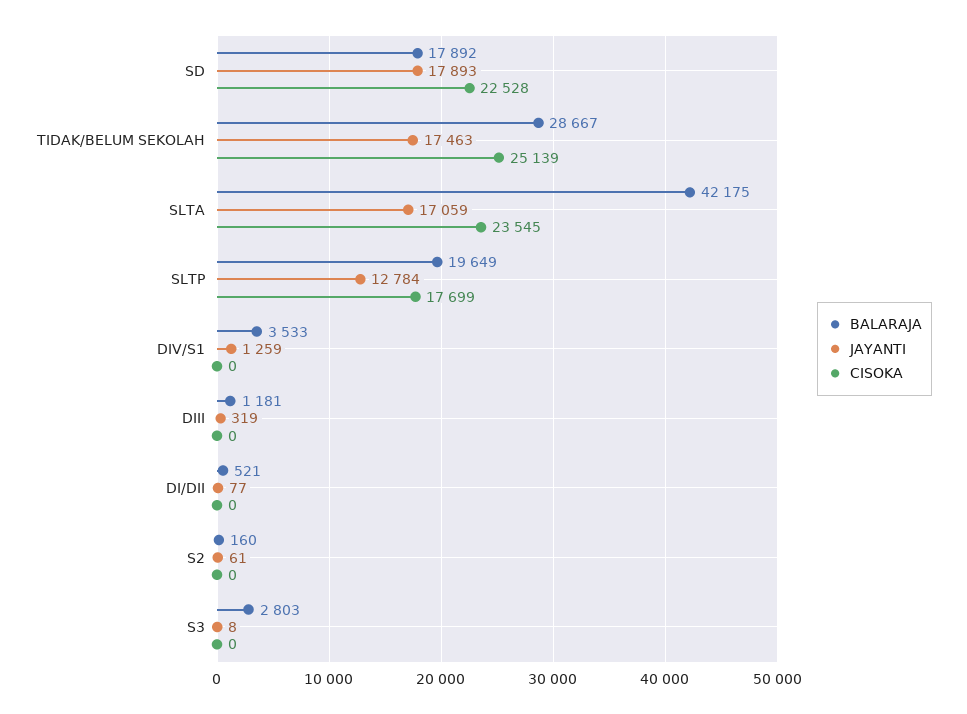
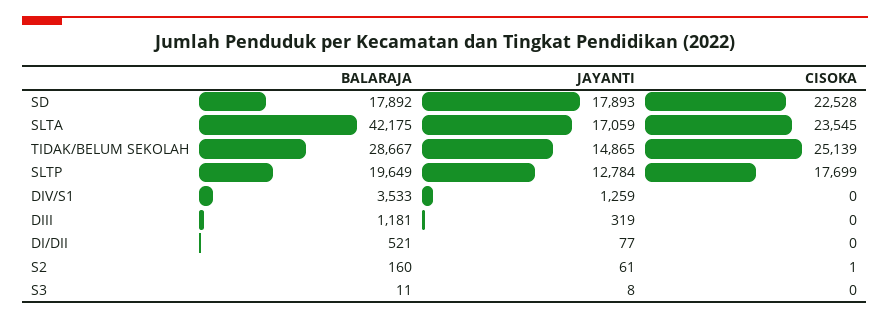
  {
    "BALARAJA": {
      "SD": 17892,
      "TIDAK/BELUM SEKOLAH": 28667,
      "SLTA": 42175,
      "SLTP": 19649,
      "DIV/S1": 3533,
      "DIII": 1181,
      "DI/DII": 521,
      "S2": 160,
-     "S3": 2803
+     "S3": 11
    },
    "JAYANTI": {
      "SD": 17893,
-     "TIDAK/BELUM SEKOLAH": 17463,
+     "TIDAK/BELUM SEKOLAH": 14865,
      "SLTA": 17059,
      "SLTP": 12784,
      "DIV/S1": 1259,
      "DIII": 319,
      "DI/DII": 77,
      "S2": 61,
      "S3": 8
    },
    "CISOKA": {
      "SD": 22528,
      "TIDAK/BELUM SEKOLAH": 25139,
      "SLTA": 23545,
      "SLTP": 17699,
      "DIV/S1": 0,
      "DIII": 0,
      "DI/DII": 0,
-     "S2": 0,
+     "S2": 1,
      "S3": 0
    }
  }

